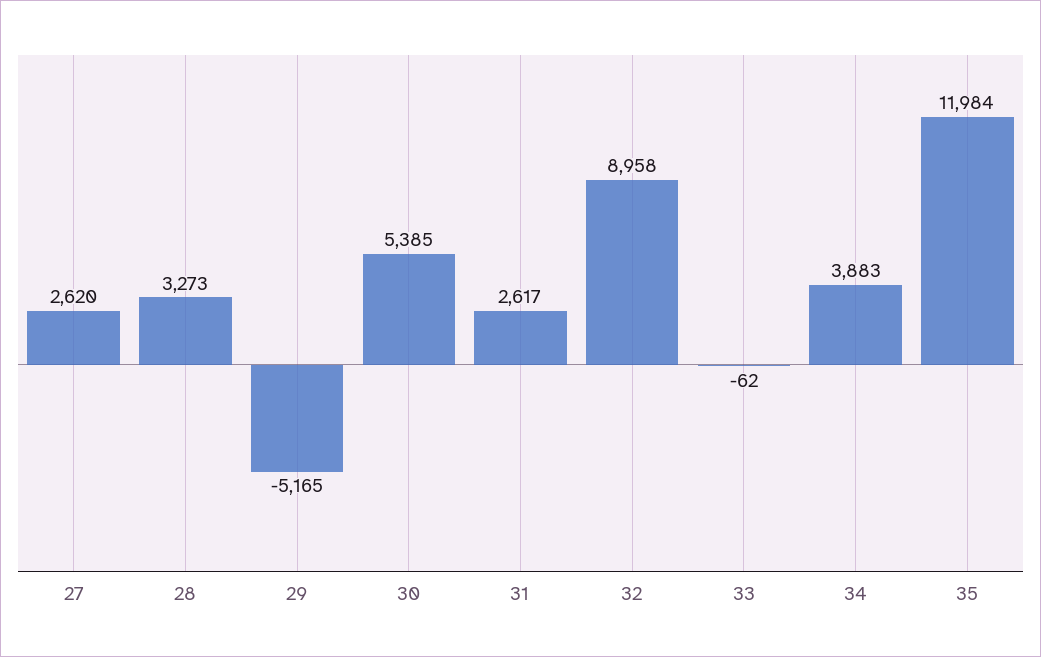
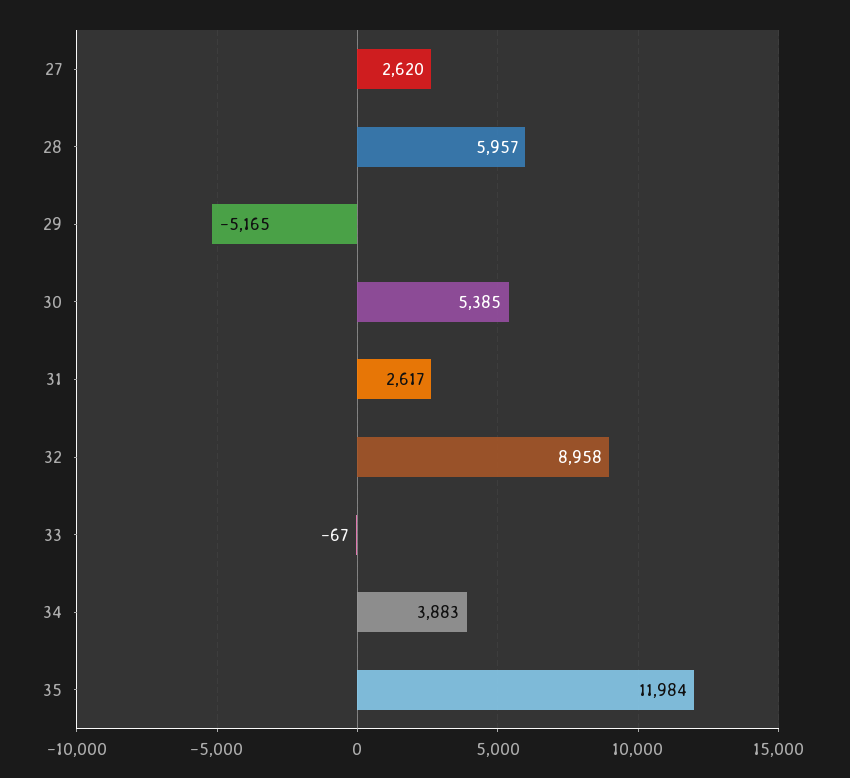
  {
    "27": 2620,
-   "28": 3273,
+   "28": 5957,
    "29": -5165,
    "30": 5385,
    "31": 2617,
    "32": 8958,
-   "33": -62,
+   "33": -67,
    "34": 3883,
    "35": 11984
  }

